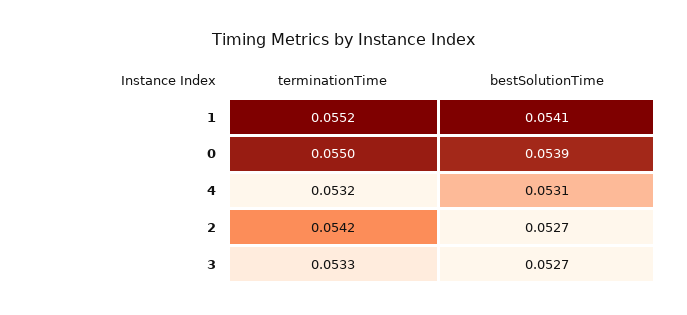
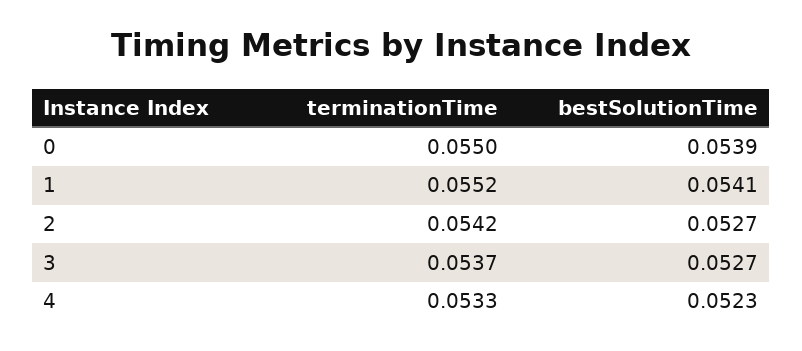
  {
    "terminationTime": {
      "1": 0.0552,
      "0": 0.055,
-     "4": 0.0532,
+     "4": 0.0533,
      "2": 0.0542,
-     "3": 0.0533
+     "3": 0.0537
    },
    "bestSolutionTime": {
      "1": 0.0541,
      "0": 0.0539,
-     "4": 0.0531,
+     "4": 0.0523,
      "2": 0.0527,
      "3": 0.0527
    }
  }

